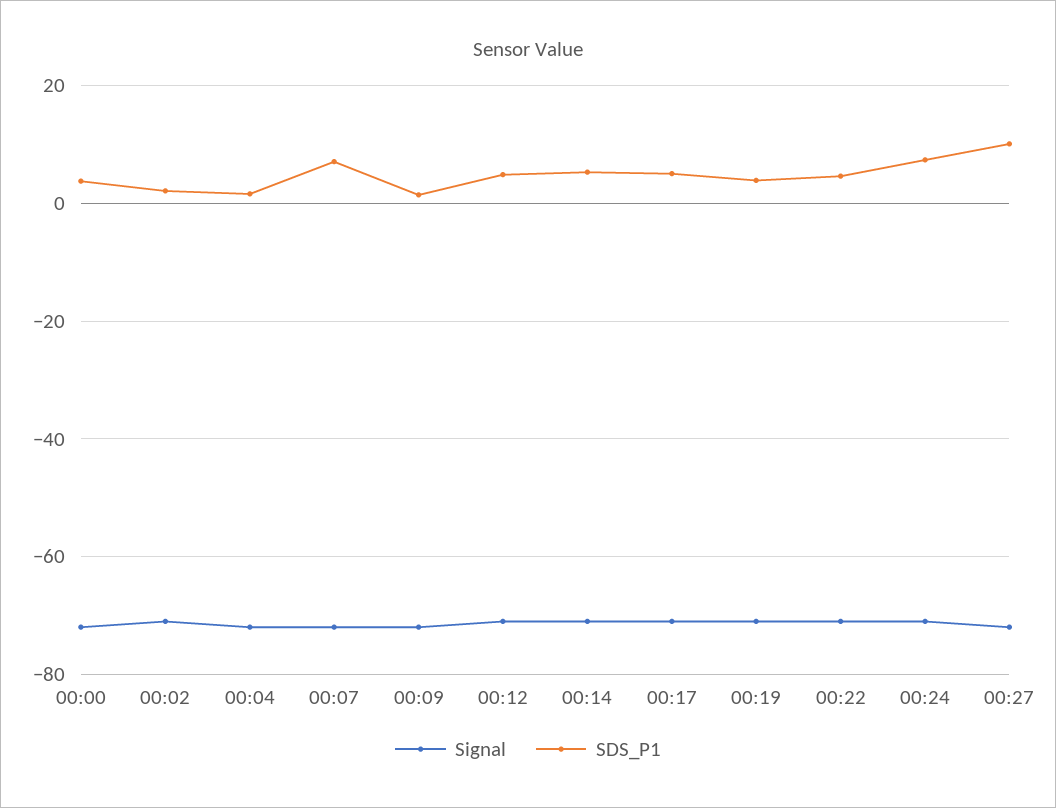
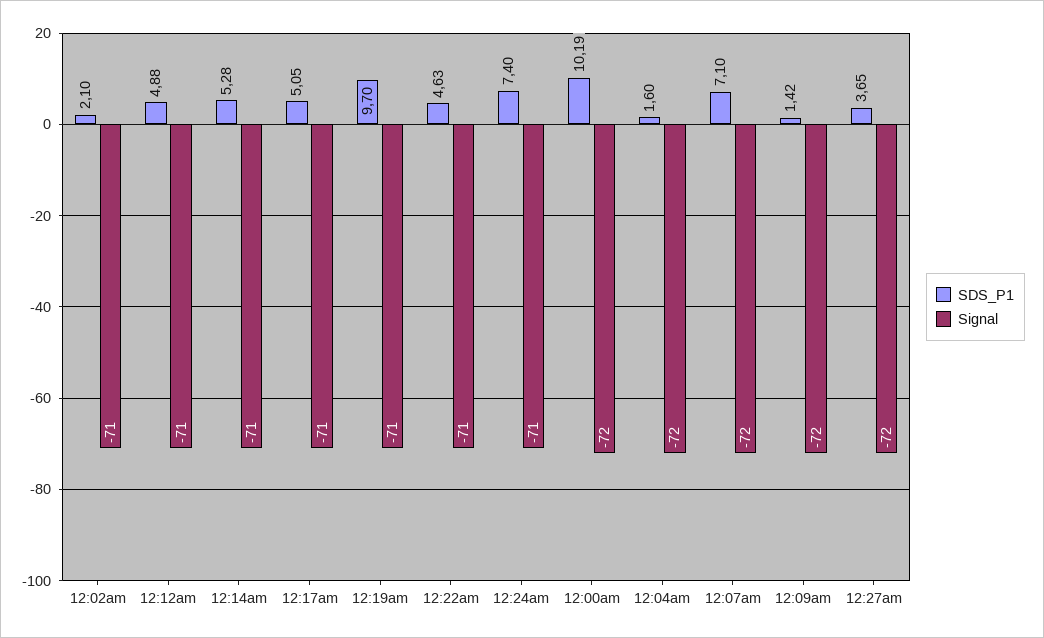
  {
    "Signal": {
      "00:00": -72,
      "00:02": -71,
      "00:04": -72,
      "00:07": -72,
      "00:09": -72,
      "00:12": -71,
      "00:14": -71,
      "00:17": -71,
      "00:19": -71,
      "00:22": -71,
      "00:24": -71,
      "00:27": -72
    },
    "SDS_P1": {
-     "00:00": 4,
+     "00:00": 10.19,
      "00:02": 2.1,
      "00:04": 1.6,
      "00:07": 7.1,
      "00:09": 1.42,
      "00:12": 4.88,
      "00:14": 5.28,
      "00:17": 5.05,
-     "00:19": 4,
+     "00:19": 9.7,
      "00:22": 4.63,
      "00:24": 7.4,
-     "00:27": 10
+     "00:27": 3.65
    }
  }

